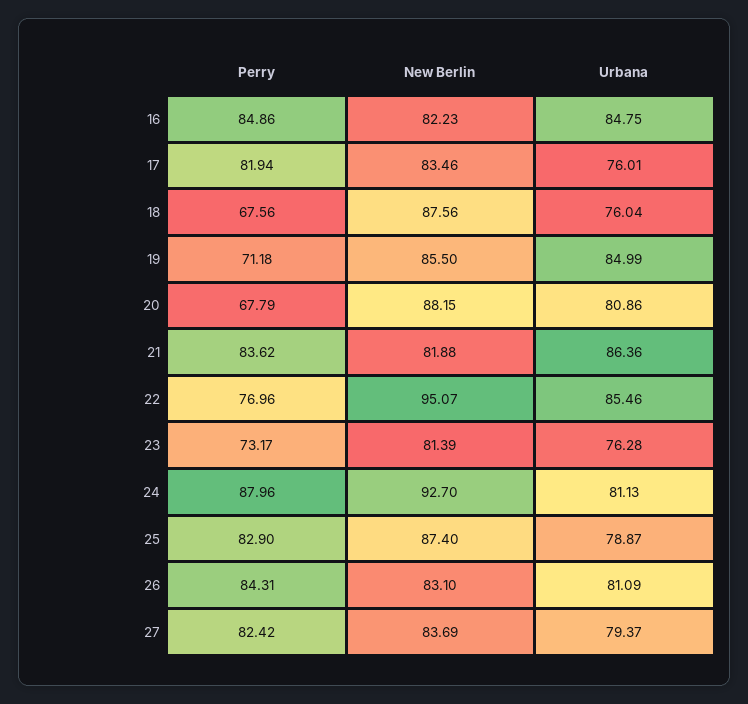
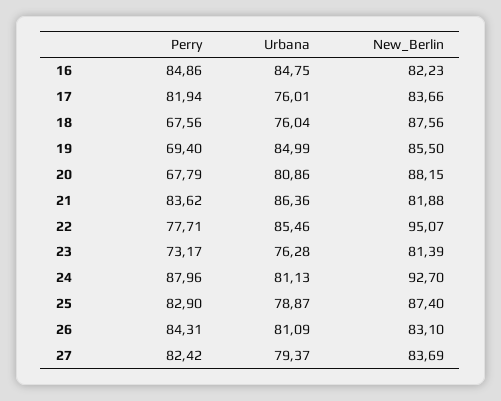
  {
    "Perry": {
      "16": 84.86,
      "17": 81.94,
      "18": 67.56,
-     "19": 71.18,
+     "19": 69.4,
      "20": 67.79,
      "21": 83.62,
-     "22": 76.96,
+     "22": 77.71,
      "23": 73.17,
      "24": 87.96,
      "25": 82.9,
      "26": 84.31,
      "27": 82.42
    },
    "New Berlin": {
      "16": 82.23,
-     "17": 83.46,
+     "17": 83.66,
      "18": 87.56,
      "19": 85.5,
      "20": 88.15,
      "21": 81.88,
      "22": 95.07,
      "23": 81.39,
      "24": 92.7,
      "25": 87.4,
      "26": 83.1,
      "27": 83.69
    },
    "Urbana": {
      "16": 84.75,
      "17": 76.01,
      "18": 76.04,
      "19": 84.99,
      "20": 80.86,
      "21": 86.36,
      "22": 85.46,
      "23": 76.28,
      "24": 81.13,
      "25": 78.87,
      "26": 81.09,
      "27": 79.37
    }
  }

